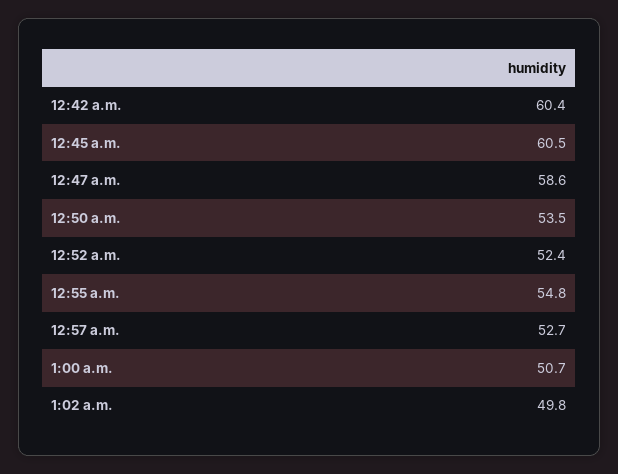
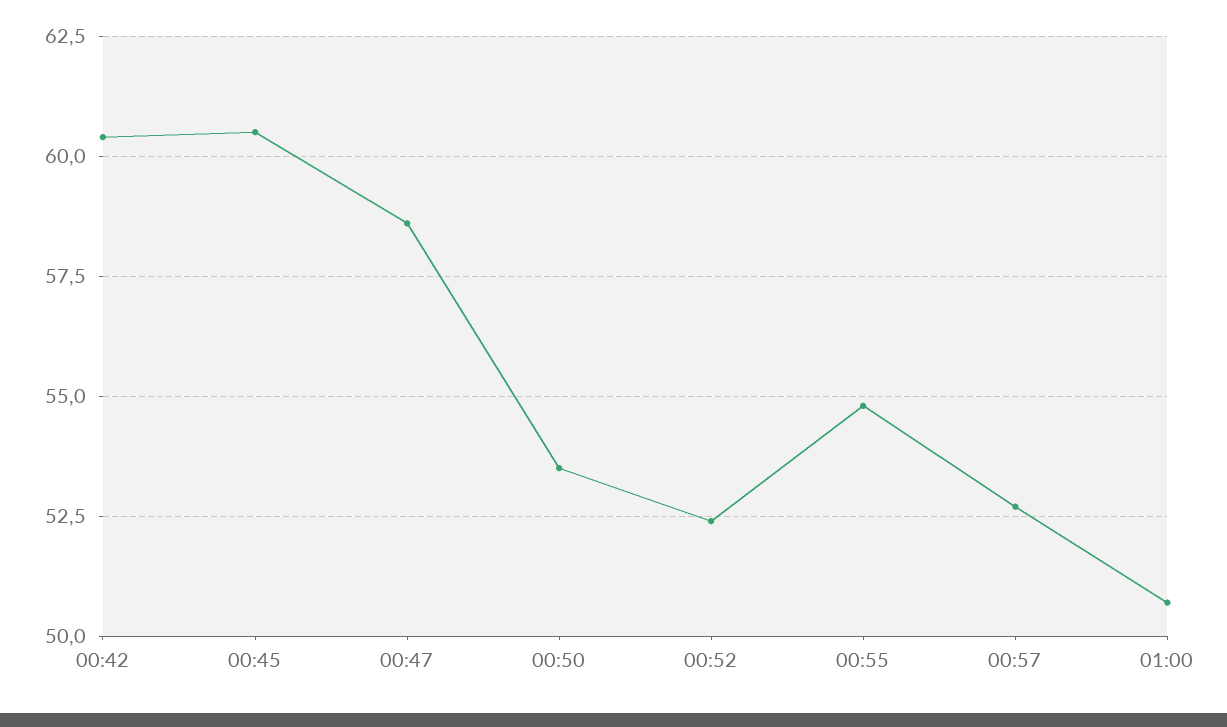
  {
    "12:42 a.m.": 60.4,
    "12:45 a.m.": 60.5,
    "12:47 a.m.": 58.6,
    "12:50 a.m.": 53.5,
    "12:52 a.m.": 52.4,
    "12:55 a.m.": 54.8,
    "12:57 a.m.": 52.7,
-   "1:00 a.m.": 50.7,
+   "1:00 a.m.": 50.7
-   "1:02 a.m.": 49.8
  }

